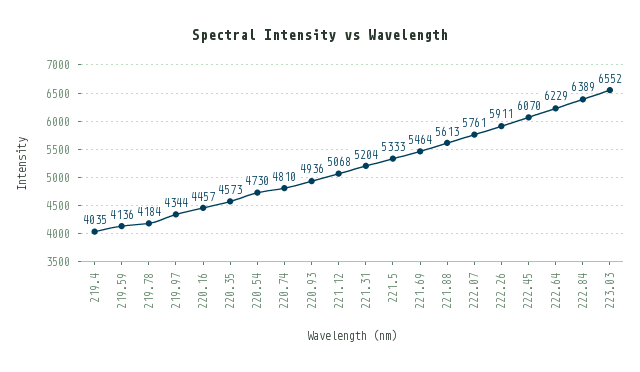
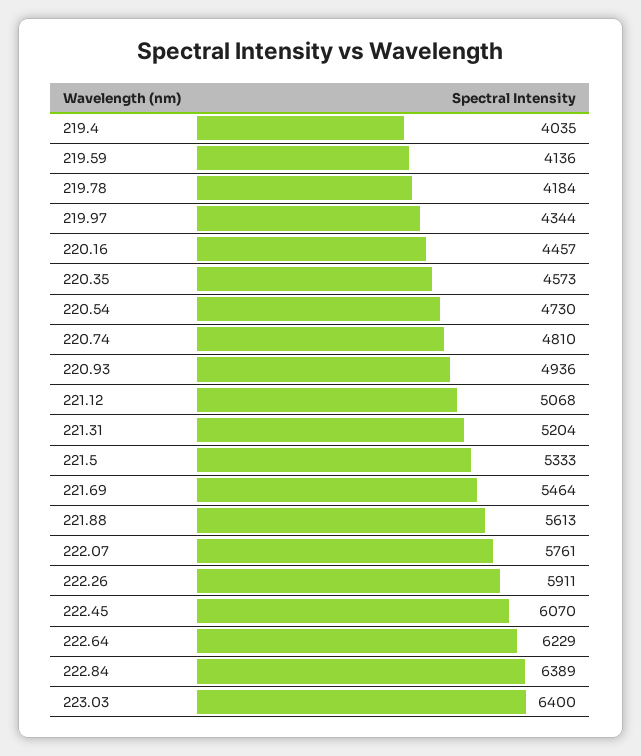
  {
    "219.4": 4035,
    "219.59": 4136,
    "219.78": 4184,
    "219.97": 4344,
    "220.16": 4457,
    "220.35": 4573,
    "220.54": 4730,
    "220.74": 4810,
    "220.93": 4936,
    "221.12": 5068,
    "221.31": 5204,
    "221.5": 5333,
    "221.69": 5464,
    "221.88": 5613,
    "222.07": 5761,
    "222.26": 5911,
    "222.45": 6070,
    "222.64": 6229,
    "222.84": 6389,
-   "223.03": 6552
+   "223.03": 6400
  }

